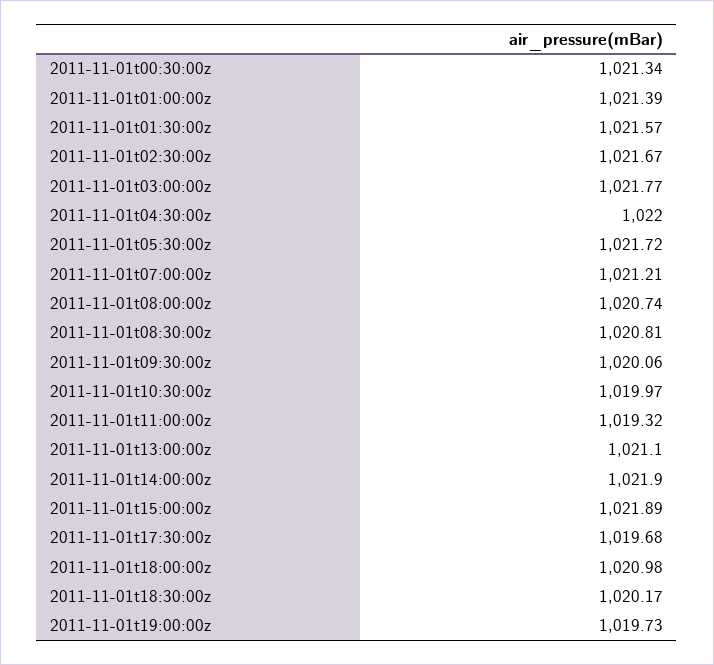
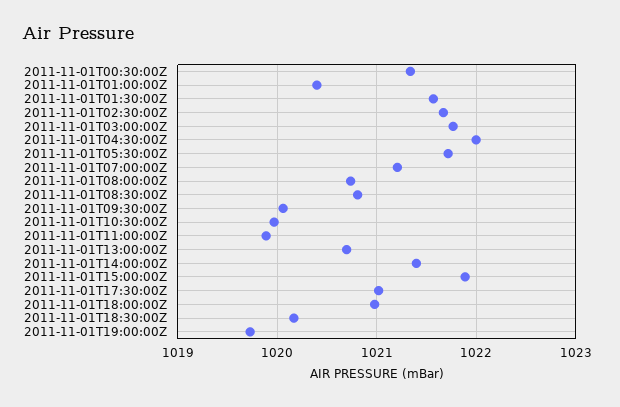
  {
    "2011-11-01t00:30:00z": 1021.34,
-   "2011-11-01t01:00:00z": 1021.39,
+   "2011-11-01t01:00:00z": 1020.4,
    "2011-11-01t01:30:00z": 1021.57,
    "2011-11-01t02:30:00z": 1021.67,
    "2011-11-01t03:00:00z": 1021.77,
    "2011-11-01t04:30:00z": 1022,
    "2011-11-01t05:30:00z": 1021.72,
    "2011-11-01t07:00:00z": 1021.21,
    "2011-11-01t08:00:00z": 1020.74,
    "2011-11-01t08:30:00z": 1020.81,
    "2011-11-01t09:30:00z": 1020.06,
    "2011-11-01t10:30:00z": 1019.97,
-   "2011-11-01t11:00:00z": 1019.32,
+   "2011-11-01t11:00:00z": 1019.9,
-   "2011-11-01t13:00:00z": 1021.1,
+   "2011-11-01t13:00:00z": 1020.7,
-   "2011-11-01t14:00:00z": 1021.9,
+   "2011-11-01t14:00:00z": 1021.4,
    "2011-11-01t15:00:00z": 1021.89,
-   "2011-11-01t17:30:00z": 1019.68,
+   "2011-11-01t17:30:00z": 1021,
    "2011-11-01t18:00:00z": 1020.98,
    "2011-11-01t18:30:00z": 1020.17,
    "2011-11-01t19:00:00z": 1019.73
  }

